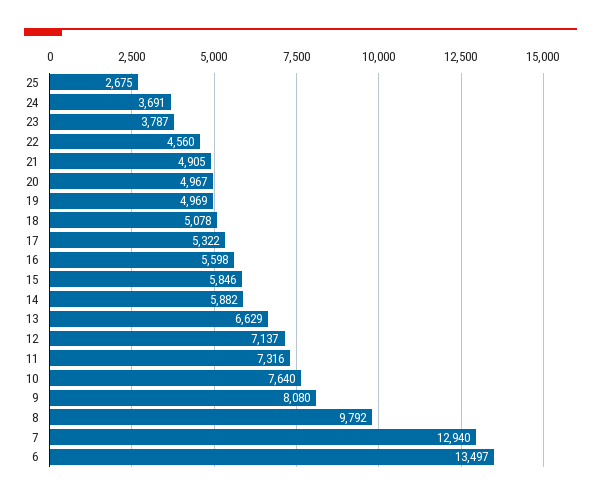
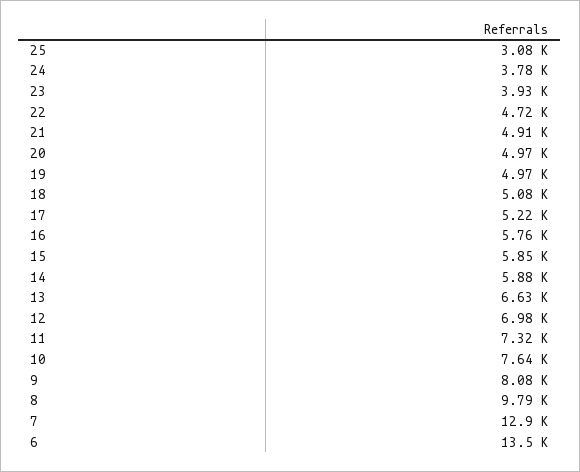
  {
-   "25": 2675,
+   "25": 3080,
-   "24": 3691,
+   "24": 3780,
-   "23": 3787,
+   "23": 3930,
-   "22": 4560,
+   "22": 4720,
    "21": 4905,
    "20": 4967,
    "19": 4969,
    "18": 5078,
-   "17": 5322,
+   "17": 5220,
-   "16": 5598,
+   "16": 5760,
    "15": 5846,
    "14": 5882,
    "13": 6629,
-   "12": 7137,
+   "12": 6980,
    "11": 7316,
    "10": 7640,
    "9": 8080,
    "8": 9792,
    "7": 12940,
    "6": 13497
  }

